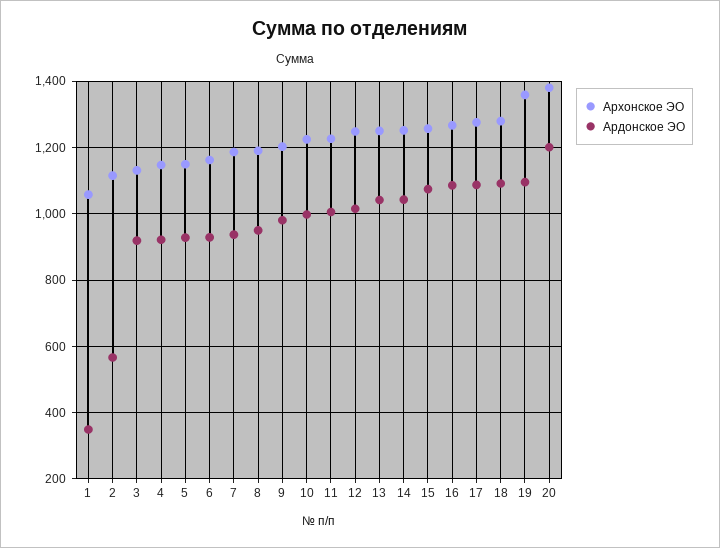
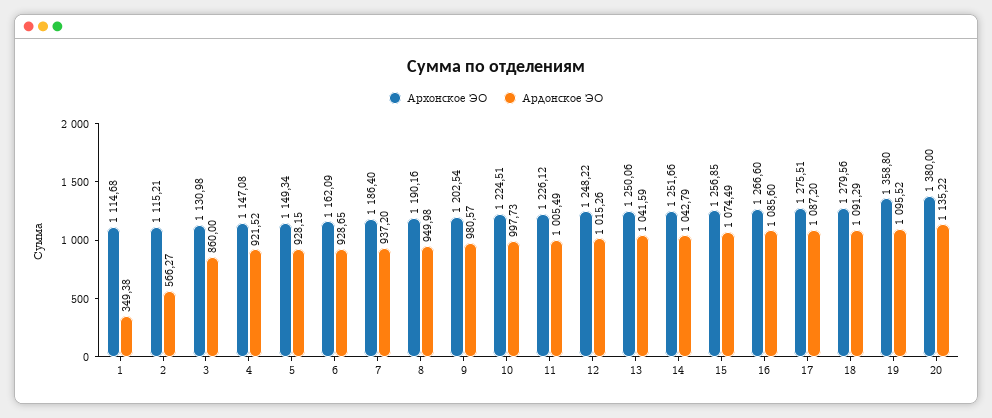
  {
    "Архонское ЭО": {
-     "1": 1060,
+     "1": 1114.68,
      "2": 1115.21,
      "3": 1130.98,
      "4": 1147.08,
      "5": 1149.34,
      "6": 1162.09,
      "7": 1186.4,
      "8": 1190.16,
      "9": 1202.54,
      "10": 1224.51,
      "11": 1226.12,
      "12": 1248.22,
      "13": 1250.06,
      "14": 1251.66,
      "15": 1256.85,
      "16": 1266.6,
      "17": 1275.51,
      "18": 1279.56,
      "19": 1358.8,
      "20": 1380
    },
    "Ардонское ЭО": {
      "1": 349.38,
      "2": 566.27,
-     "3": 920,
+     "3": 860,
      "4": 921.52,
      "5": 928.15,
      "6": 928.65,
      "7": 937.2,
      "8": 949.98,
      "9": 980.57,
      "10": 997.73,
      "11": 1005.49,
      "12": 1015.26,
      "13": 1041.59,
      "14": 1042.79,
      "15": 1074.49,
      "16": 1085.6,
      "17": 1087.2,
      "18": 1091.29,
      "19": 1095.52,
-     "20": 1200
+     "20": 1135.22
    }
  }

